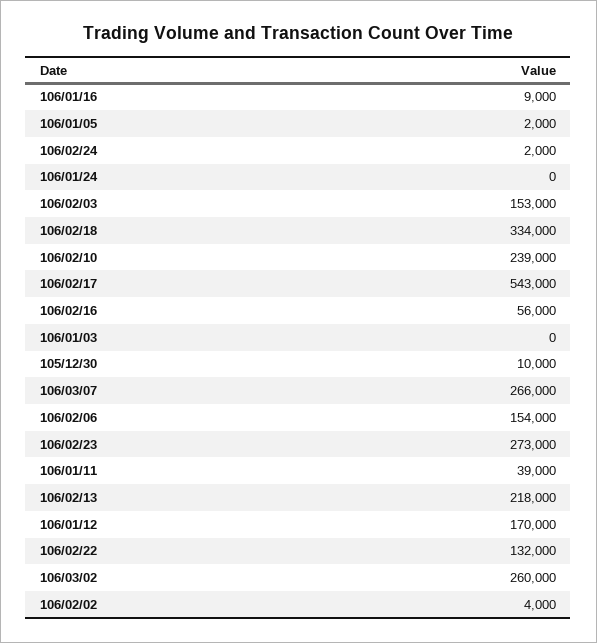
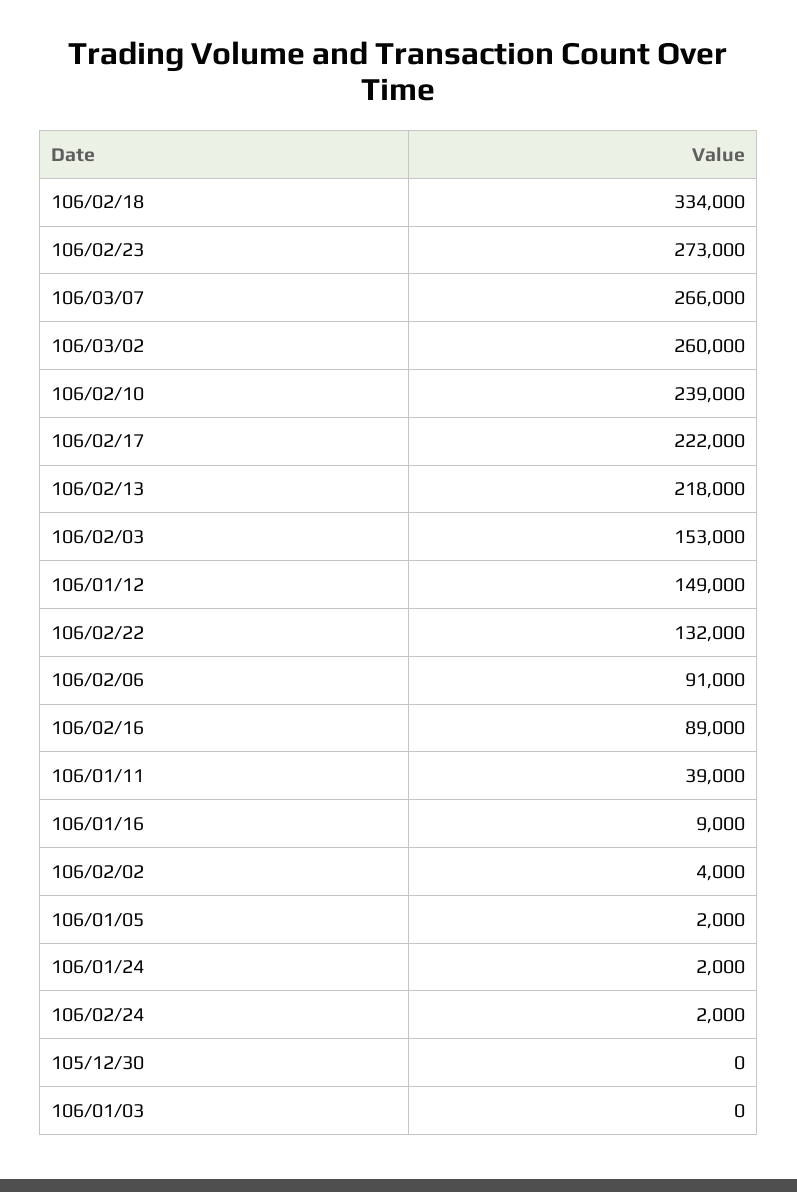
  {
    "106/01/16": 9000,
    "106/01/05": 2000,
    "106/02/24": 2000,
-   "106/01/24": 0,
+   "106/01/24": 2000,
    "106/02/03": 153000,
    "106/02/18": 334000,
    "106/02/10": 239000,
-   "106/02/17": 543000,
+   "106/02/17": 222000,
-   "106/02/16": 56000,
+   "106/02/16": 89000,
    "106/01/03": 0,
-   "105/12/30": 10000,
+   "105/12/30": 0,
    "106/03/07": 266000,
-   "106/02/06": 154000,
+   "106/02/06": 91000,
    "106/02/23": 273000,
    "106/01/11": 39000,
    "106/02/13": 218000,
-   "106/01/12": 170000,
+   "106/01/12": 149000,
    "106/02/22": 132000,
    "106/03/02": 260000,
    "106/02/02": 4000
  }

